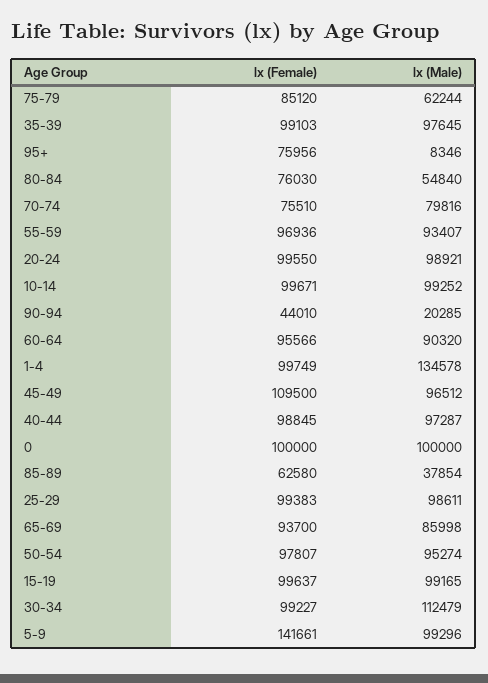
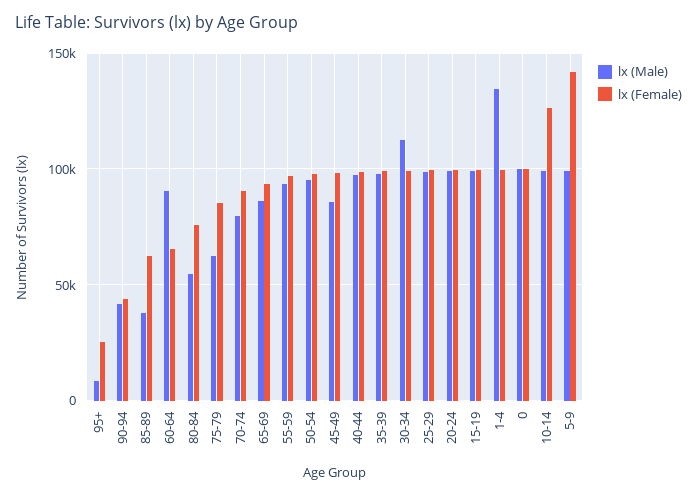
  {
    "lx (Female)": {
      "75-79": 85120,
      "35-39": 99103,
-     "95+": 75956,
+     "95+": 25000,
      "80-84": 76030,
-     "70-74": 75510,
+     "70-74": 90000,
      "55-59": 96936,
      "20-24": 99550,
-     "10-14": 99671,
+     "10-14": 125000,
      "90-94": 44010,
-     "60-64": 95566,
+     "60-64": 65000,
      "1-4": 99749,
-     "45-49": 109500,
+     "45-49": 100000,
      "40-44": 98845,
      "0": 100000,
      "85-89": 62580,
      "25-29": 99383,
      "65-69": 93700,
      "50-54": 97807,
      "15-19": 99637,
      "30-34": 99227,
      "5-9": 141661
    },
    "lx (Male)": {
      "75-79": 62244,
      "35-39": 97645,
      "95+": 8346,
      "80-84": 54840,
      "70-74": 79816,
      "55-59": 93407,
      "20-24": 98921,
      "10-14": 99252,
-     "90-94": 20285,
+     "90-94": 40000,
      "60-64": 90320,
      "1-4": 134578,
-     "45-49": 96512,
+     "45-49": 85000,
      "40-44": 97287,
      "0": 100000,
      "85-89": 37854,
      "25-29": 98611,
      "65-69": 85998,
      "50-54": 95274,
      "15-19": 99165,
      "30-34": 112479,
      "5-9": 99296
    }
  }

